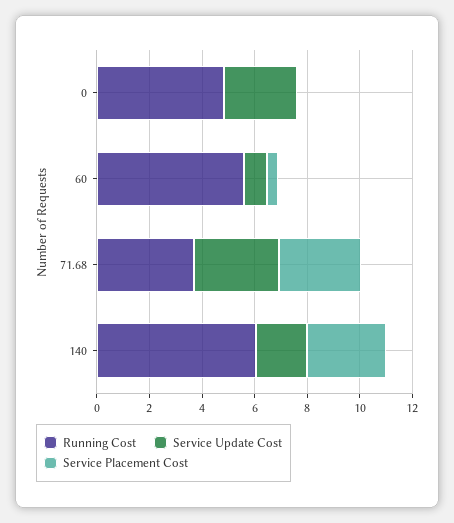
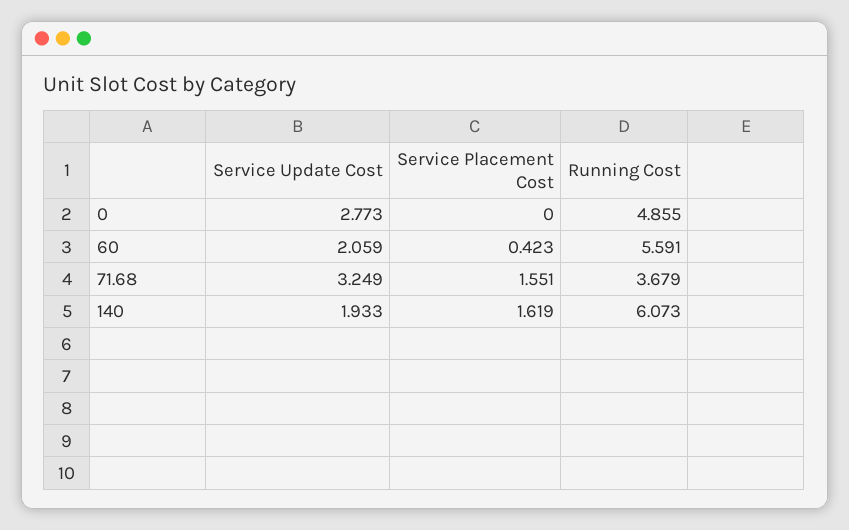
  {
    "Running Cost": {
      "0": 4.855,
      "60": 5.591,
      "71.68": 3.679,
      "140": 6.073
    },
    "Service Update Cost": {
      "0": 2.773,
-     "60": 1,
+     "60": 2.059,
      "71.68": 3.249,
      "140": 1.933
    },
    "Service Placement Cost": {
      "0": 0,
      "60": 0.423,
-     "71.68": 3,
+     "71.68": 1.551,
-     "140": 3
+     "140": 1.619
    }
  }

